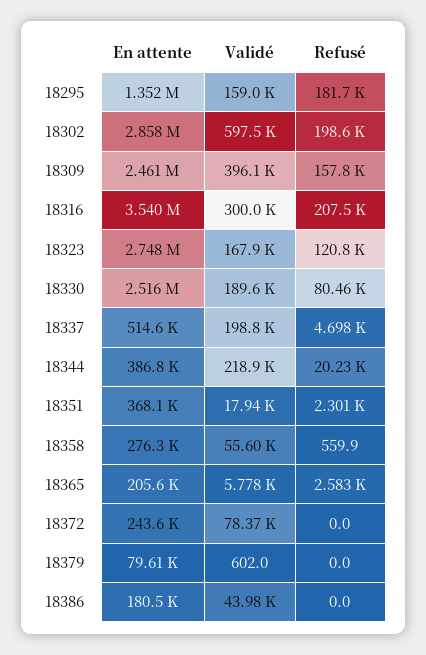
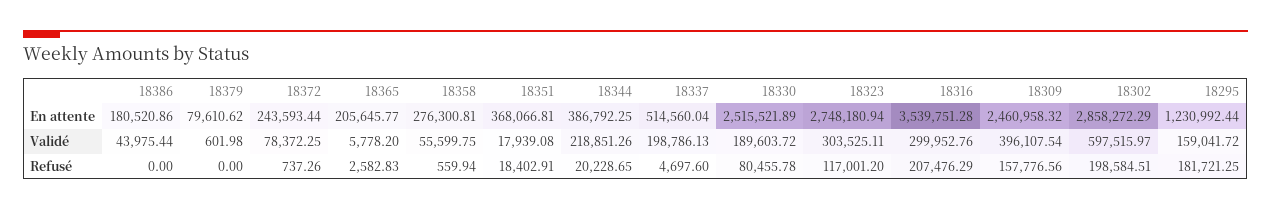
  {
    "En attente": {
-     "18295": 1352000,
+     "18295": 1230992.44,
      "18302": 2858272.29,
      "18309": 2460958.32,
      "18316": 3539751.28,
      "18323": 2748180.94,
      "18330": 2515521.89,
      "18337": 514560.04,
      "18344": 386792.25,
      "18351": 368066.81,
      "18358": 276300.81,
      "18365": 205645.77,
      "18372": 243593.44,
      "18379": 79610.62,
      "18386": 180520.86
    },
    "Validé": {
      "18295": 159041.72,
      "18302": 597515.97,
      "18309": 396107.54,
      "18316": 299952.76,
-     "18323": 167900,
+     "18323": 303525.11,
      "18330": 189603.72,
      "18337": 198786.13,
      "18344": 218851.26,
      "18351": 17939.08,
      "18358": 55599.75,
      "18365": 5778.2,
      "18372": 78372.25,
      "18379": 601.98,
      "18386": 43975.44
    },
    "Refusé": {
      "18295": 181721.25,
      "18302": 198584.51,
      "18309": 157776.56,
      "18316": 207476.29,
-     "18323": 120800,
+     "18323": 117001.2,
      "18330": 80455.78,
      "18337": 4697.6,
      "18344": 20228.65,
-     "18351": 2301,
+     "18351": 18402.91,
      "18358": 559.94,
      "18365": 2582.83,
-     "18372": 0,
+     "18372": 737.26,
      "18379": 0,
      "18386": 0
    }
  }

